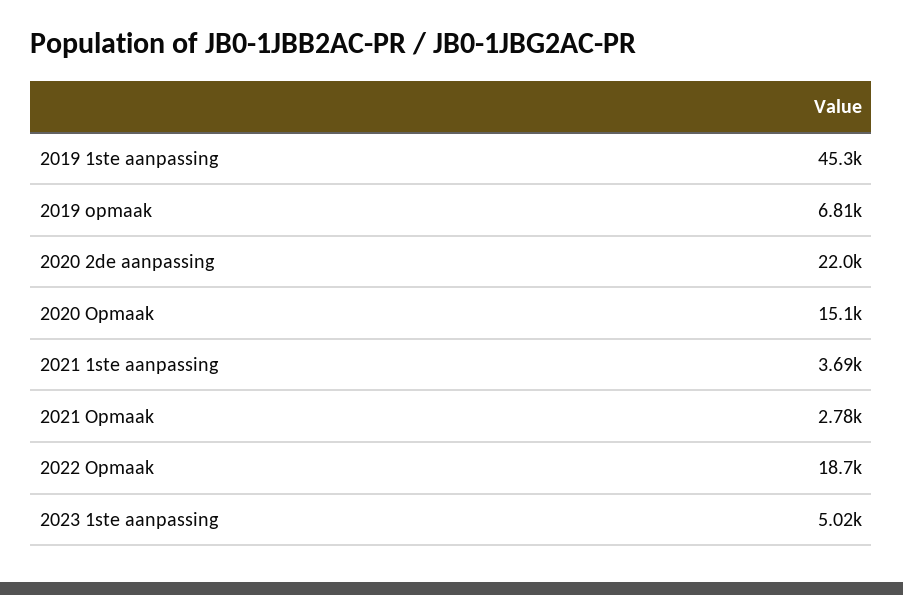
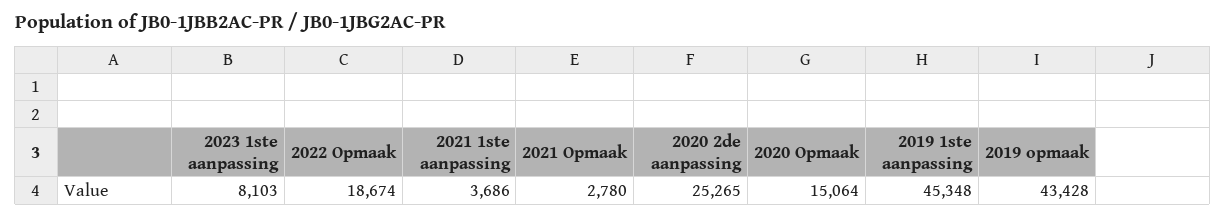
  {
    "2019 1ste aanpassing": 45348,
-   "2019 opmaak": 6810,
+   "2019 opmaak": 43428,
-   "2020 2de aanpassing": 22000,
+   "2020 2de aanpassing": 25265,
    "2020 Opmaak": 15064,
    "2021 1ste aanpassing": 3686,
    "2021 Opmaak": 2780,
    "2022 Opmaak": 18674,
-   "2023 1ste aanpassing": 5020
+   "2023 1ste aanpassing": 8103
  }

